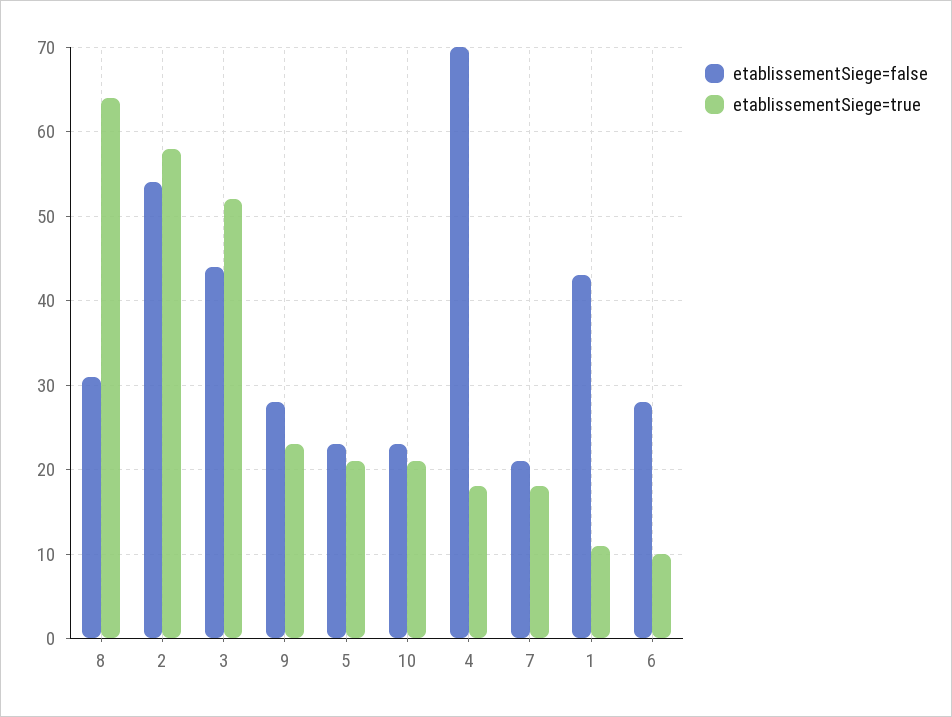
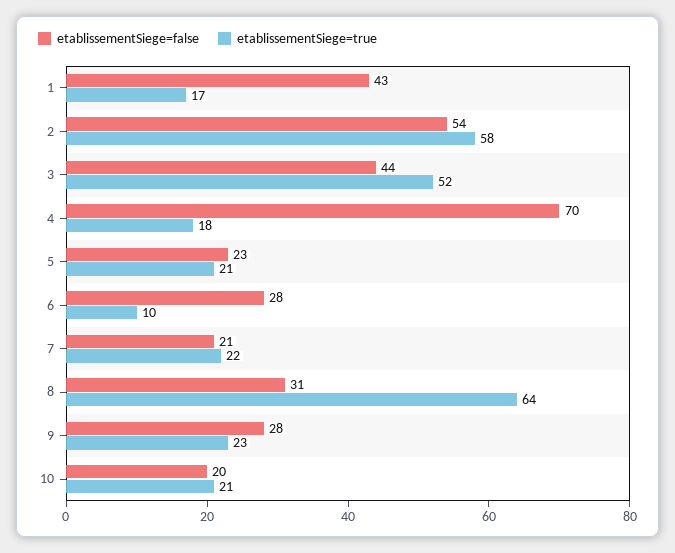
  {
    "etablissementSiege=false": {
      "8": 31,
      "2": 54,
      "3": 44,
      "9": 28,
      "5": 23,
-     "10": 23,
+     "10": 20,
      "4": 70,
      "7": 21,
      "1": 43,
      "6": 28
    },
    "etablissementSiege=true": {
      "8": 64,
      "2": 58,
      "3": 52,
      "9": 23,
      "5": 21,
      "10": 21,
      "4": 18,
-     "7": 18,
+     "7": 22,
-     "1": 11,
+     "1": 17,
      "6": 10
    }
  }

